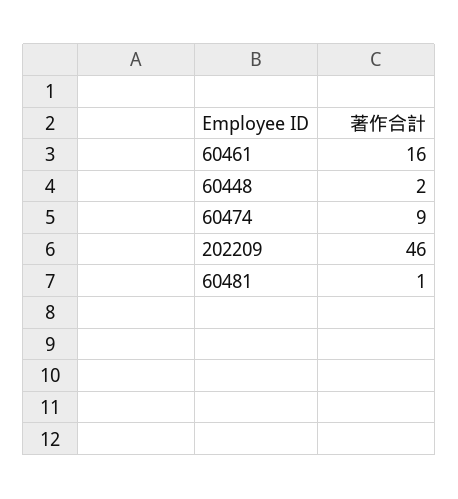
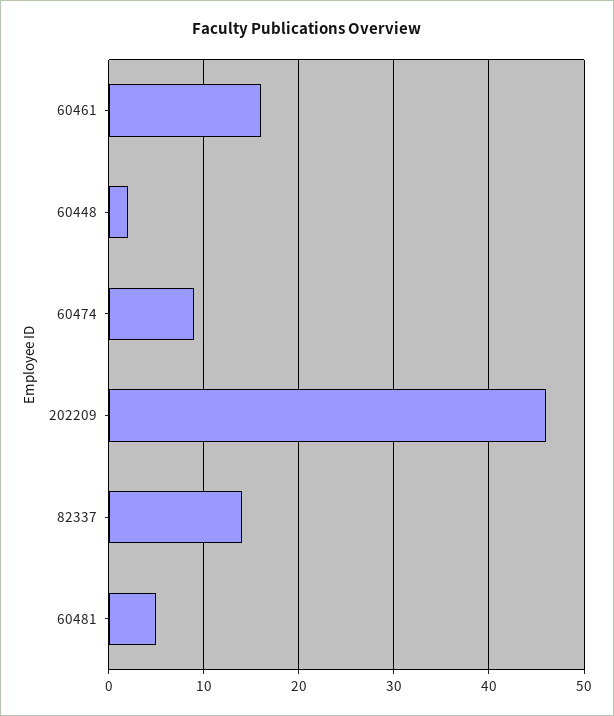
  {
    "60461": 16,
    "60448": 2,
    "60474": 9,
    "202209": 46,
-   "60481": 1
+   "60481": 5,
+   "82337": 14
  }

